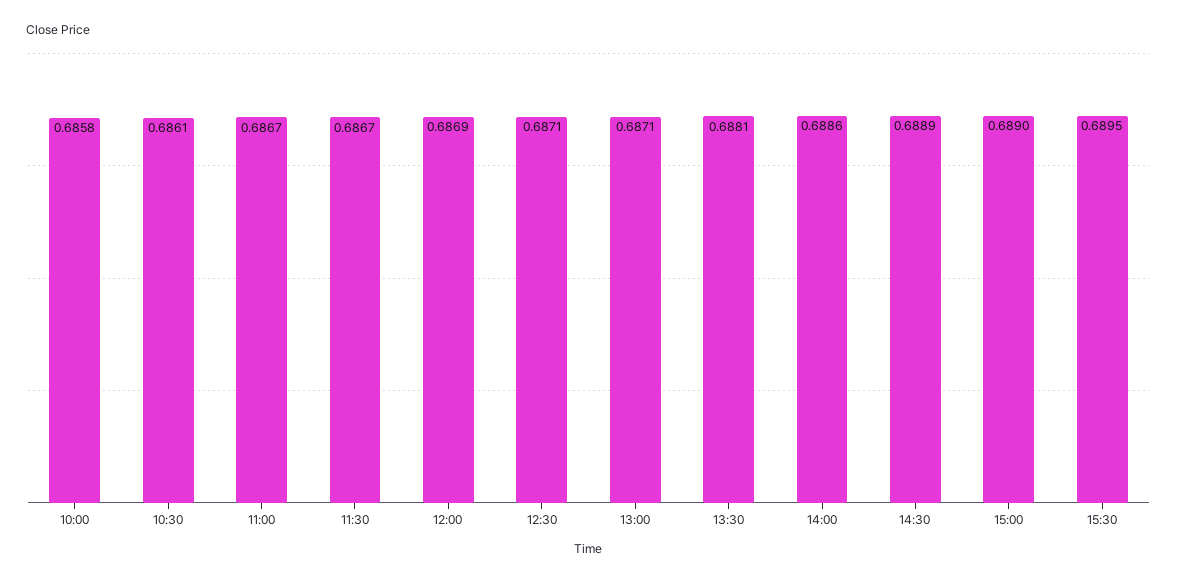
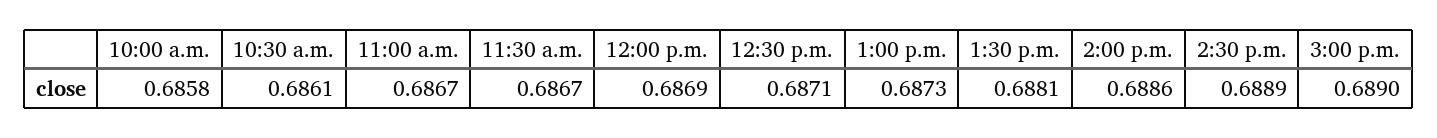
  {
    "10:00": 0.6858,
    "10:30": 0.6861,
    "11:00": 0.6867,
    "11:30": 0.6867,
    "12:00": 0.6869,
    "12:30": 0.6871,
-   "13:00": 0.6871,
+   "13:00": 0.6873,
    "13:30": 0.6881,
    "14:00": 0.6886,
    "14:30": 0.6889,
-   "15:00": 0.689,
+   "15:00": 0.689
-   "15:30": 0.6895
  }

